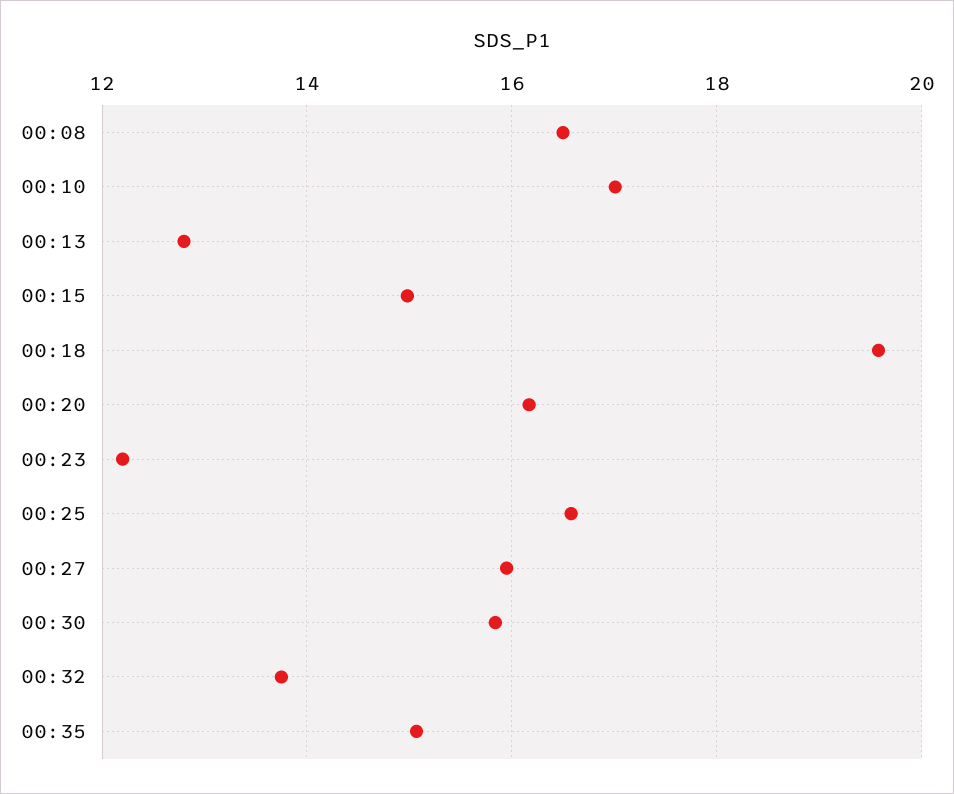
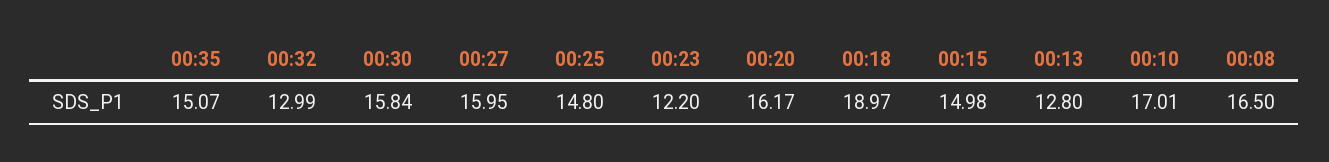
  {
    "00:08": 16.5,
    "00:10": 17.01,
    "00:13": 12.8,
    "00:15": 14.98,
-   "00:18": 19.6,
+   "00:18": 18.97,
    "00:20": 16.17,
    "00:23": 12.2,
-   "00:25": 16.6,
+   "00:25": 14.8,
    "00:27": 15.95,
    "00:30": 15.84,
-   "00:32": 13.8,
+   "00:32": 12.99,
    "00:35": 15.07
  }

